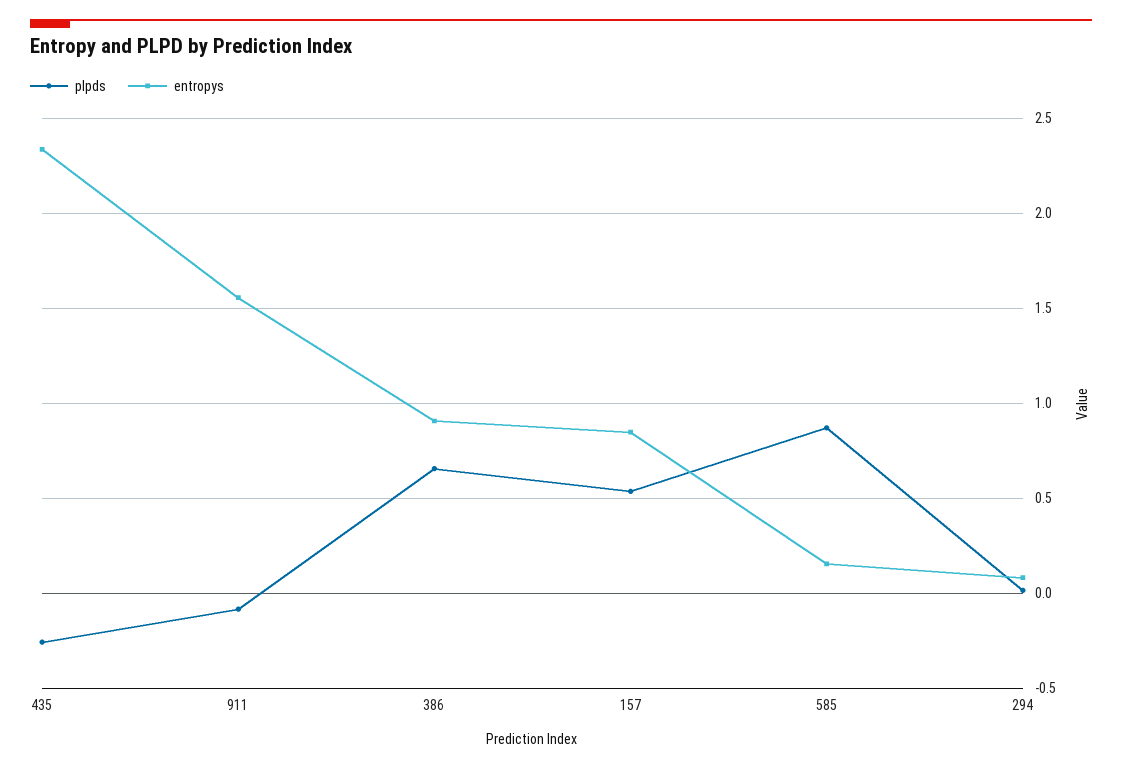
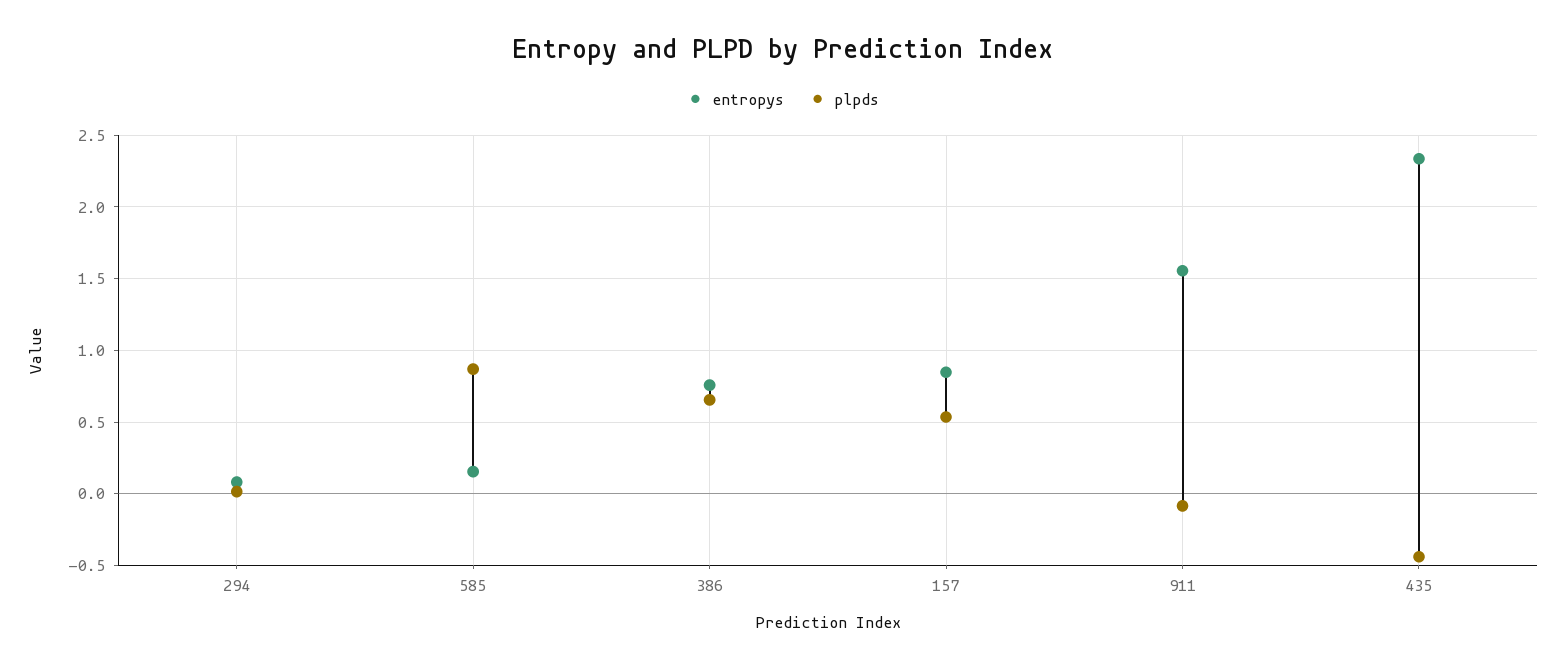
  {
    "plpds": {
-     "435": -0.25,
+     "435": -0.45,
      "911": -0.1,
      "386": 0.65,
      "157": 0.55,
      "585": 0.85,
      "294": 0
    },
    "entropys": {
      "435": 2.35,
      "911": 1.55,
-     "386": 0.9,
+     "386": 0.75,
      "157": 0.85,
      "585": 0.15,
      "294": 0.1
    }
  }

